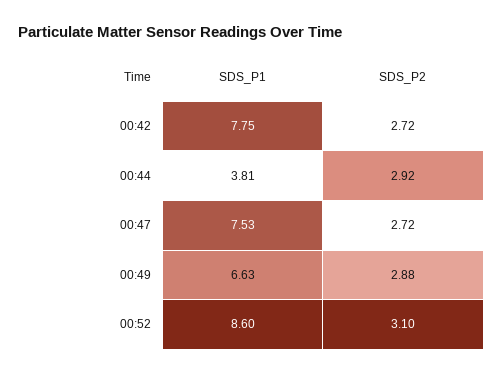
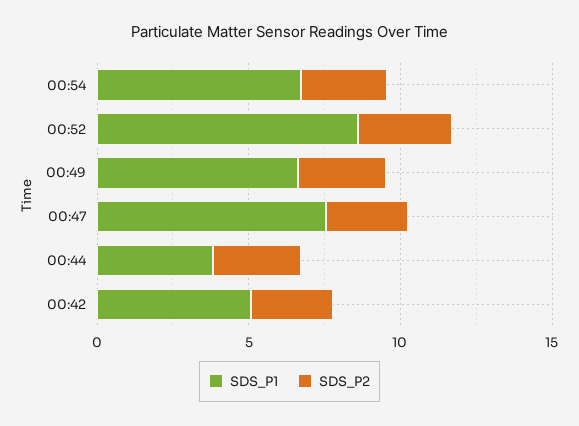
  {
    "SDS_P1": {
-     "00:42": 7.75,
+     "00:42": 5,
      "00:44": 3.81,
      "00:47": 7.53,
      "00:49": 6.63,
-     "00:52": 8.6
+     "00:52": 8.6,
+     "00:54": 7
    },
    "SDS_P2": {
      "00:42": 2.72,
      "00:44": 2.92,
      "00:47": 2.72,
      "00:49": 2.88,
-     "00:52": 3.1
+     "00:52": 3.1,
+     "00:54": 3
    }
  }

